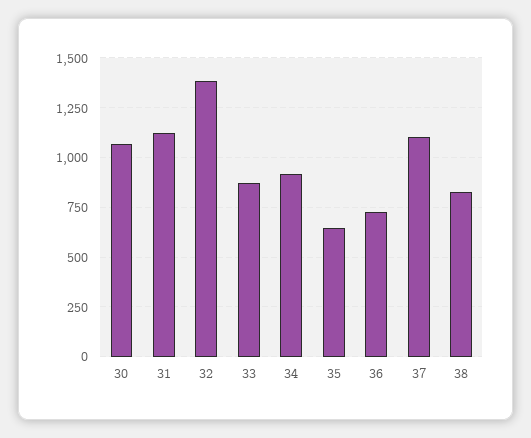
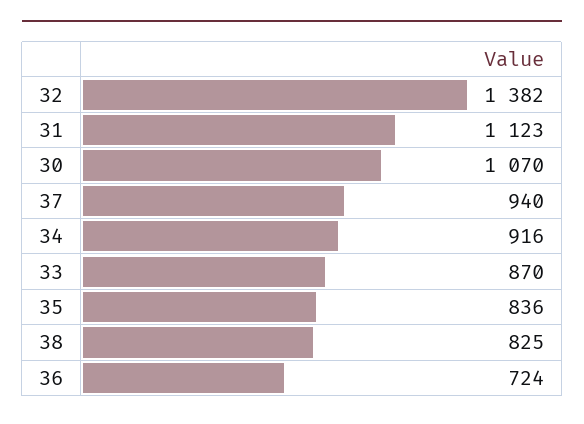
  {
    "30": 1070,
    "31": 1123,
    "32": 1382,
    "33": 870,
    "34": 916,
-   "35": 650,
+   "35": 836,
    "36": 724,
-   "37": 1100,
+   "37": 940,
    "38": 825
  }

